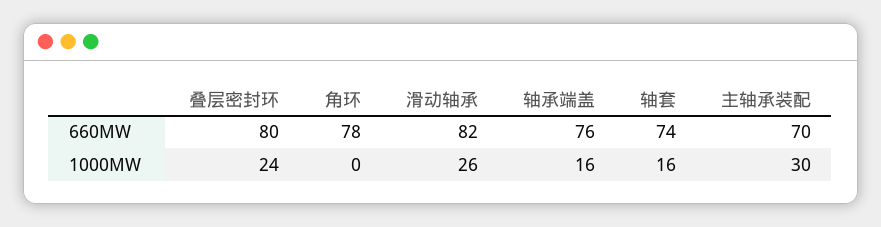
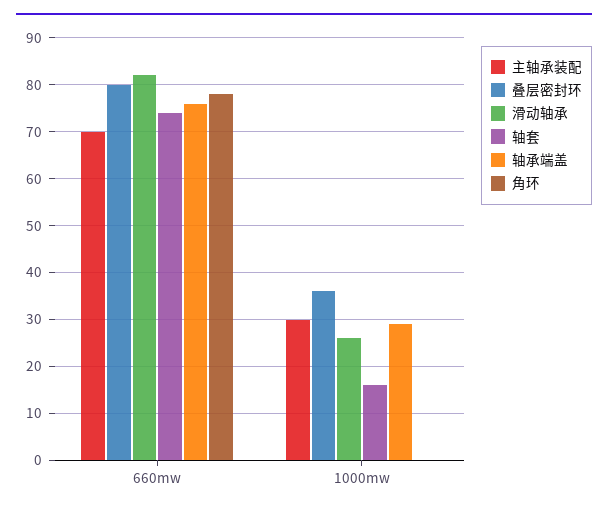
  {
    "叠层密封环": {
      "660MW": 80,
-     "1000MW": 24
+     "1000MW": 35
    },
    "角环": {
      "660MW": 78,
      "1000MW": 0
    },
    "滑动轴承": {
      "660MW": 82,
      "1000MW": 26
    },
    "轴承端盖": {
      "660MW": 76,
-     "1000MW": 16
+     "1000MW": 30
    },
    "轴套": {
      "660MW": 74,
      "1000MW": 16
    },
    "主轴承装配": {
      "660MW": 70,
      "1000MW": 30
    }
  }

